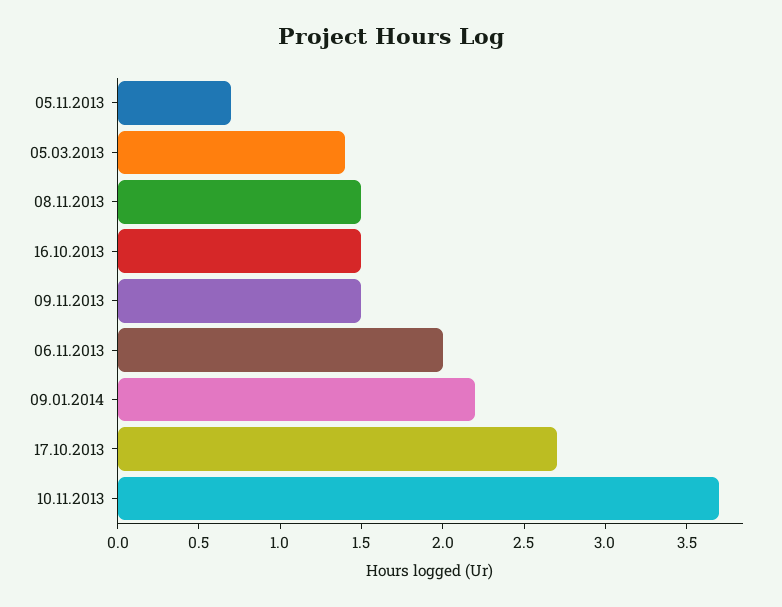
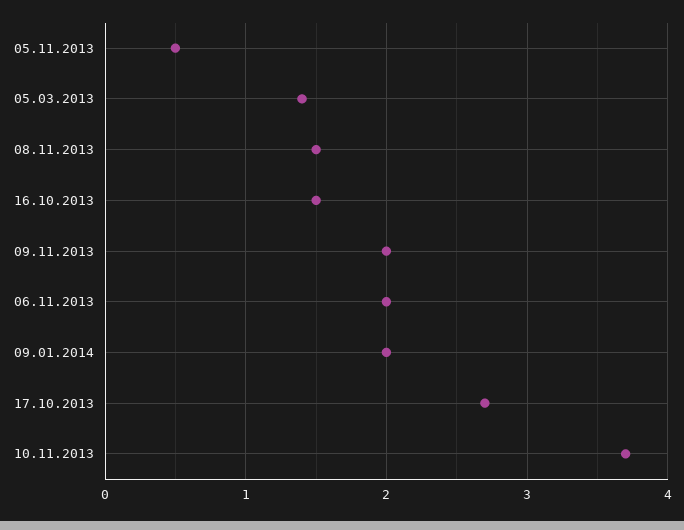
  {
-   "05.11.2013": 0.7,
+   "05.11.2013": 0.5,
    "05.03.2013": 1.4,
    "08.11.2013": 1.5,
    "16.10.2013": 1.5,
-   "09.11.2013": 1.5,
+   "09.11.2013": 2,
    "06.11.2013": 2,
-   "09.01.2014": 2.2,
+   "09.01.2014": 2,
    "17.10.2013": 2.7,
    "10.11.2013": 3.7
  }

